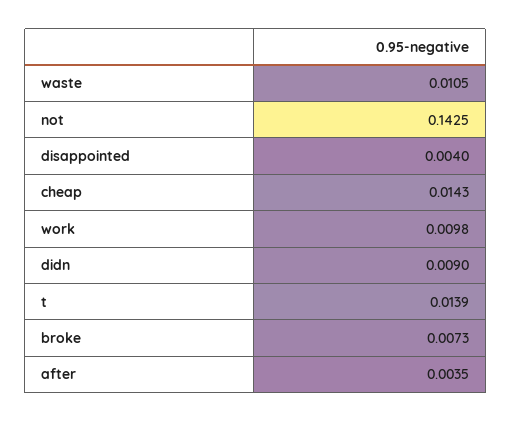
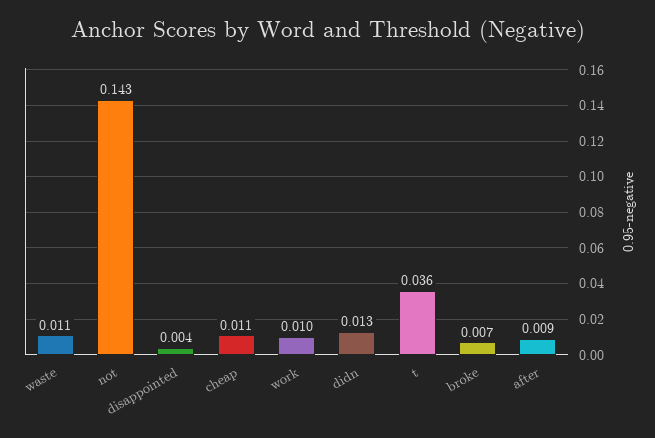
  {
    "waste": 0.0105,
    "not": 0.1425,
    "disappointed": 0.004,
-   "cheap": 0.0143,
+   "cheap": 0.011,
    "work": 0.0098,
-   "didn": 0.009,
+   "didn": 0.013,
-   "t": 0.0139,
+   "t": 0.036,
    "broke": 0.0073,
-   "after": 0.0035
+   "after": 0.009
  }

